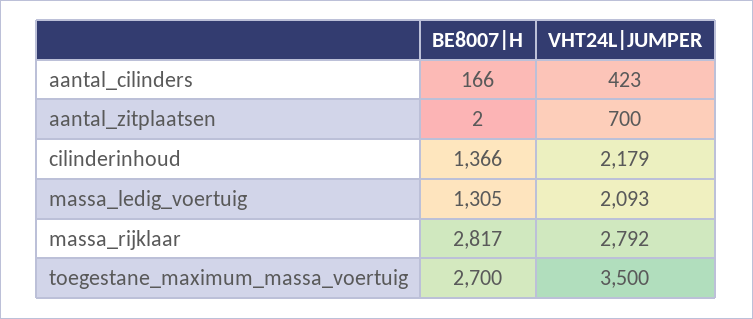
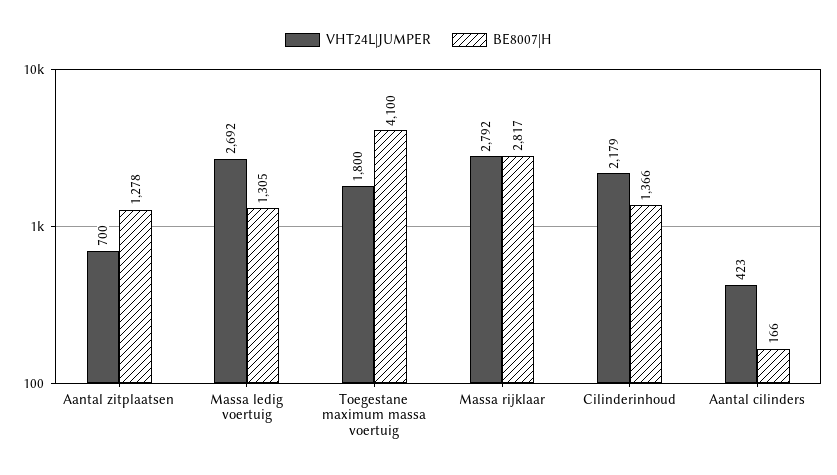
  {
    "BE8007|H": {
      "aantal_cilinders": 166,
-     "aantal_zitplaatsen": 2,
+     "aantal_zitplaatsen": 1278,
      "cilinderinhoud": 1366,
      "massa_ledig_voertuig": 1305,
      "massa_rijklaar": 2817,
-     "toegestane_maximum_massa_voertuig": 2700
+     "toegestane_maximum_massa_voertuig": 4100
    },
    "VHT24L|JUMPER": {
      "aantal_cilinders": 423,
      "aantal_zitplaatsen": 700,
      "cilinderinhoud": 2179,
-     "massa_ledig_voertuig": 2093,
+     "massa_ledig_voertuig": 2692,
      "massa_rijklaar": 2792,
-     "toegestane_maximum_massa_voertuig": 3500
+     "toegestane_maximum_massa_voertuig": 1800
    }
  }

